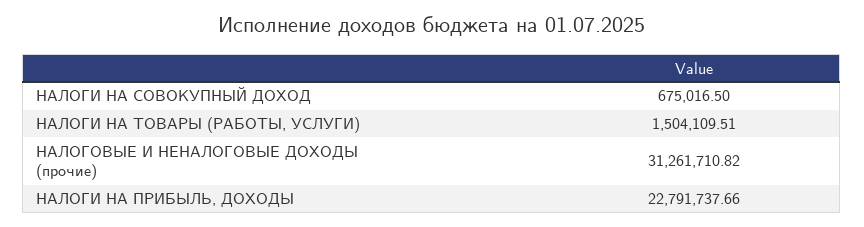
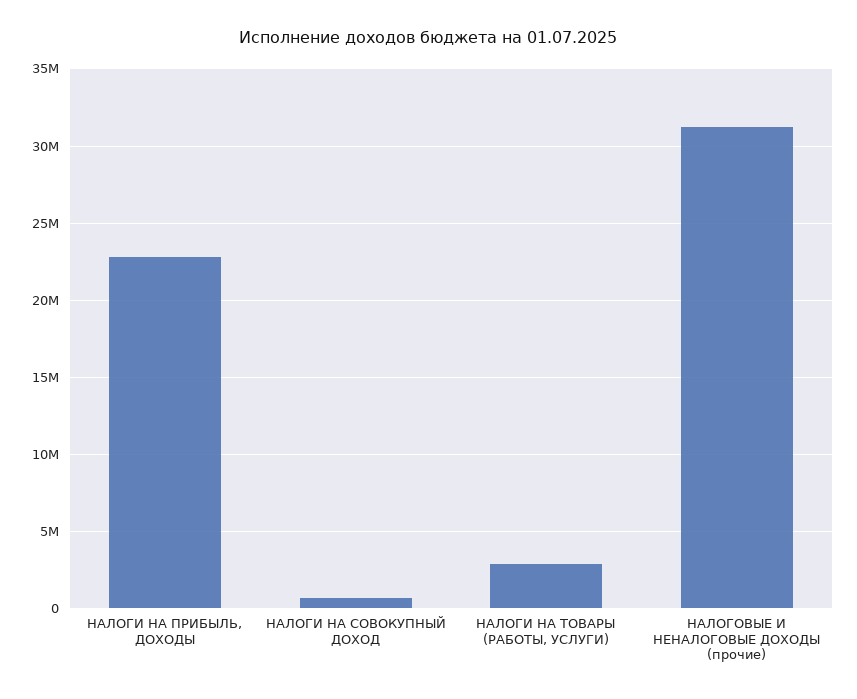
  {
    "НАЛОГИ НА СОВОКУПНЫЙ ДОХОД": 675016.5,
-   "НАЛОГИ НА ТОВАРЫ (РАБОТЫ, УСЛУГИ)": 1504109.51,
+   "НАЛОГИ НА ТОВАРЫ (РАБОТЫ, УСЛУГИ)": 3000000,
    "НАЛОГОВЫЕ И НЕНАЛОГОВЫЕ ДОХОДЫ (прочие)": 31261710.82,
    "НАЛОГИ НА ПРИБЫЛЬ, ДОХОДЫ": 22791737.66
  }

